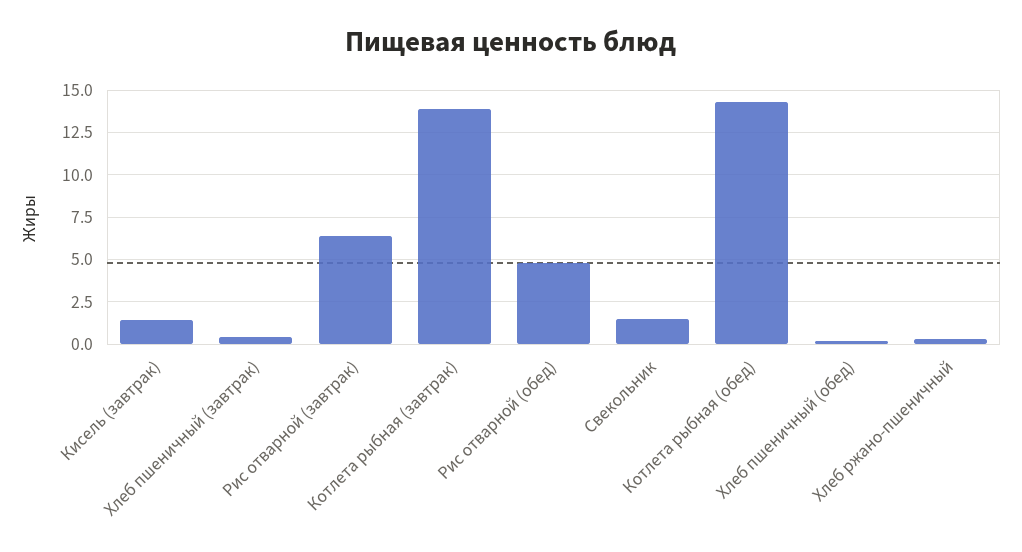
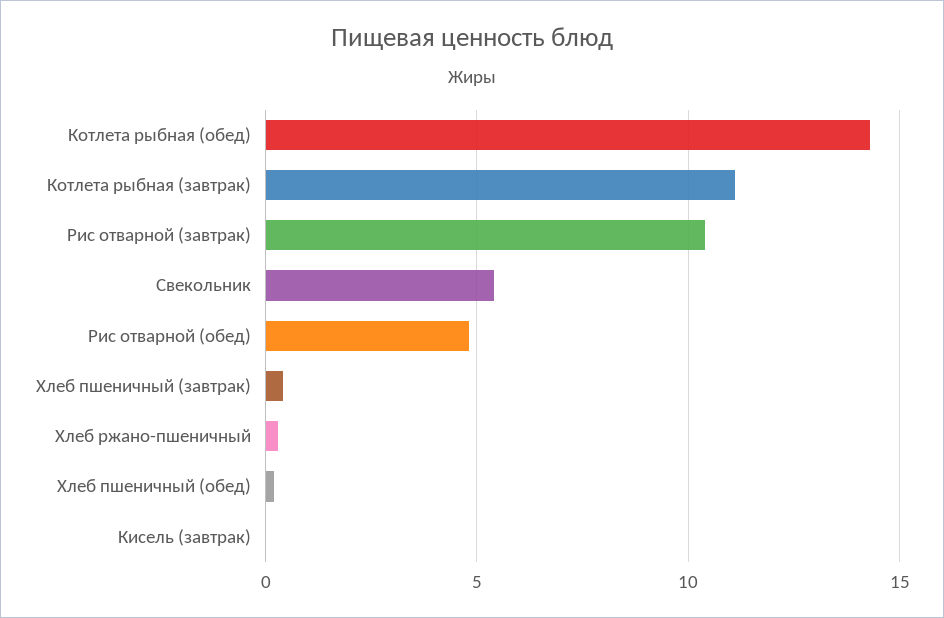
  {
-   "Кисель (завтрак)": 1.5,
+   "Кисель (завтрак)": 0,
    "Хлеб пшеничный (завтрак)": 0.5,
-   "Рис отварной (завтрак)": 6.5,
+   "Рис отварной (завтрак)": 10.5,
-   "Котлета рыбная (завтрак)": 14,
+   "Котлета рыбная (завтрак)": 11,
    "Рис отварной (обед)": 5,
-   "Свекольник": 1.5,
+   "Свекольник": 5.5,
    "Котлета рыбная (обед)": 14.5,
    "Хлеб пшеничный (обед)": 0,
    "Хлеб ржано-пшеничный": 0.5
  }

